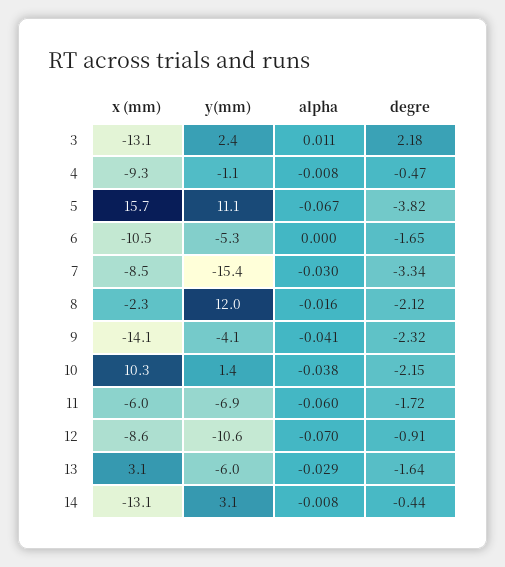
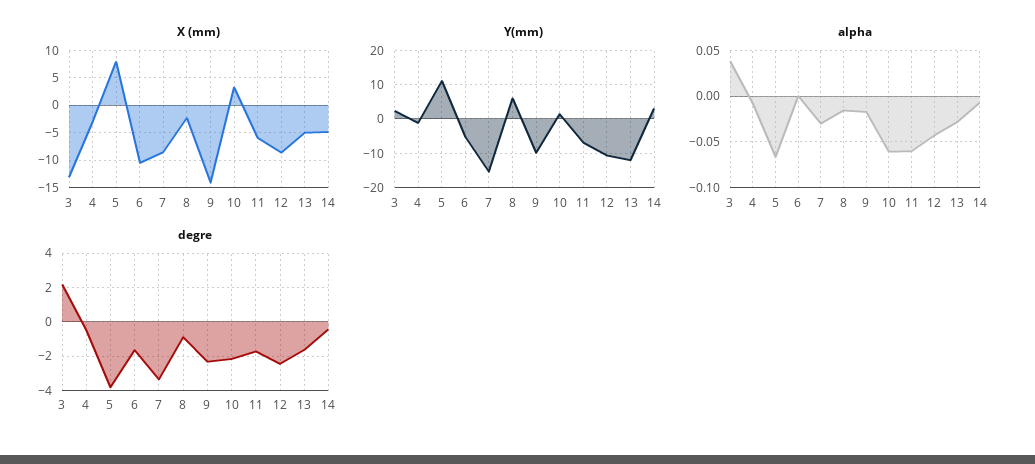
  {
    "x (mm)": {
      "3": -13.1,
-     "4": -9.3,
+     "4": -2.5,
-     "5": 15.7,
+     "5": 7.5,
      "6": -10.5,
      "7": -8.5,
      "8": -2.3,
      "9": -14.1,
-     "10": 10.3,
+     "10": 2.5,
      "11": -6,
      "12": -8.6,
-     "13": 3.1,
+     "13": -5,
-     "14": -13.1
+     "14": -5
    },
    "y(mm)": {
      "3": 2.4,
      "4": -1.1,
      "5": 11.1,
      "6": -5.3,
      "7": -15.4,
-     "8": 12,
+     "8": 6,
-     "9": -4.1,
+     "9": -10,
      "10": 1.4,
      "11": -6.9,
      "12": -10.6,
-     "13": -6,
+     "13": -12,
      "14": 3.1
    },
    "alpha": {
-     "3": 0.011,
+     "3": 0.04,
      "4": -0.008,
      "5": -0.067,
      "6": 0,
      "7": -0.03,
      "8": -0.016,
-     "9": -0.041,
+     "9": -0.02,
-     "10": -0.038,
+     "10": -0.06,
      "11": -0.06,
-     "12": -0.07,
+     "12": -0.04,
      "13": -0.029,
      "14": -0.008
    },
    "degre": {
      "3": 2.18,
      "4": -0.47,
      "5": -3.82,
      "6": -1.65,
      "7": -3.34,
-     "8": -2.12,
+     "8": -1,
      "9": -2.32,
      "10": -2.15,
      "11": -1.72,
-     "12": -0.91,
+     "12": -2.5,
      "13": -1.64,
      "14": -0.44
    }
  }

